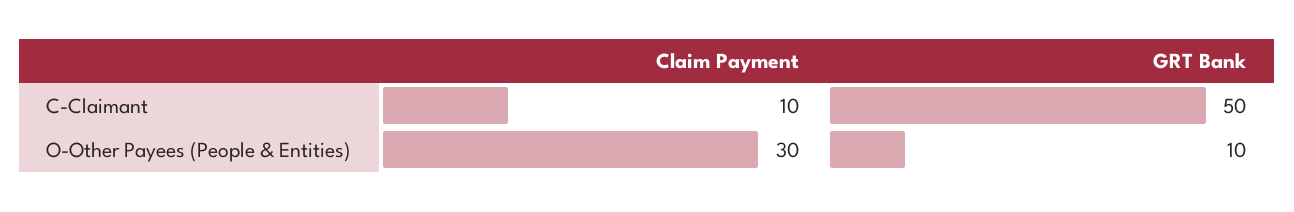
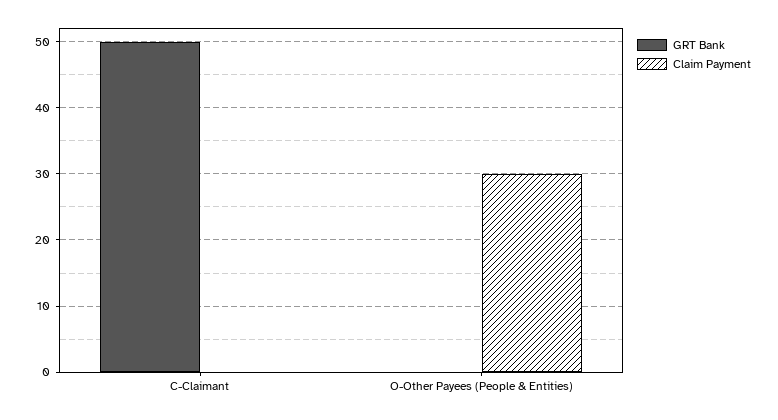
  {
    "Claim Payment": {
-     "C-Claimant": 10,
+     "C-Claimant": 0,
      "O-Other Payees (People & Entities)": 30
    },
    "GRT Bank": {
      "C-Claimant": 50,
-     "O-Other Payees (People & Entities)": 10
+     "O-Other Payees (People & Entities)": 0
    }
  }

